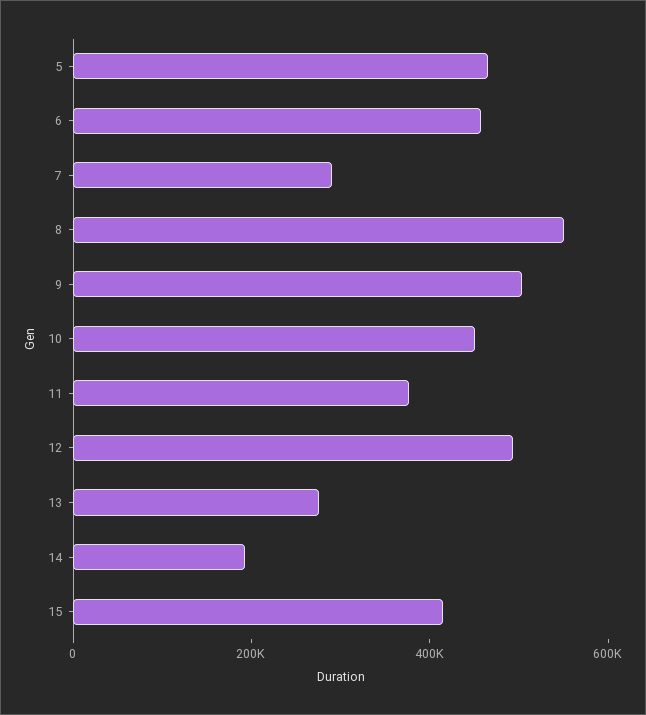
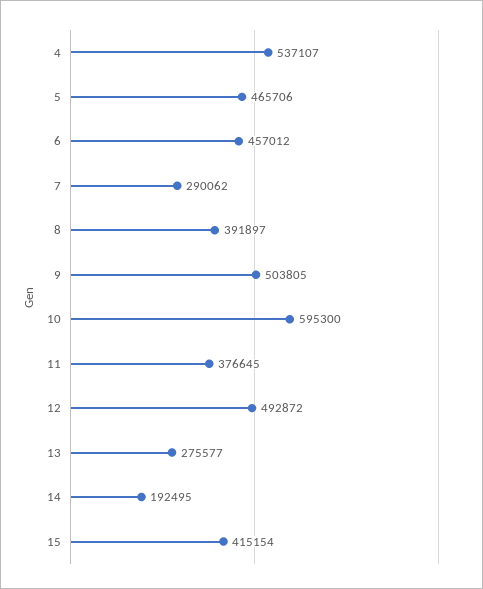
  {
    "5": 465706,
    "6": 457012,
    "7": 290062,
-   "8": 550000,
+   "8": 391897,
    "9": 503805,
-   "10": 450000,
+   "10": 595300,
    "11": 376645,
    "12": 492872,
    "13": 275577,
    "14": 192495,
-   "15": 415154
+   "15": 415154,
+   "4": 537107
  }

